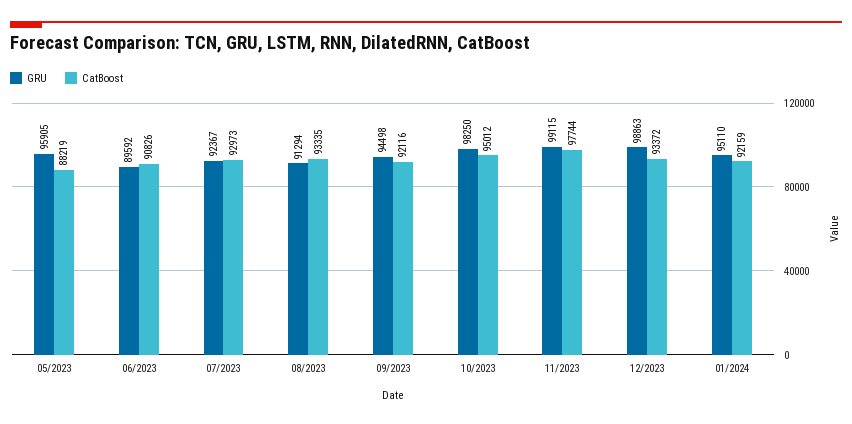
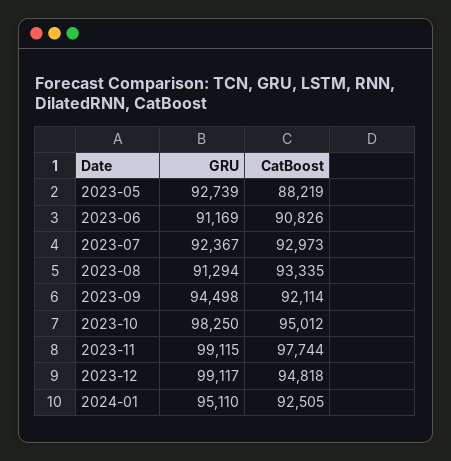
  {
    "GRU": {
-     "05/2023": 95905,
+     "05/2023": 92739,
-     "06/2023": 89592,
+     "06/2023": 91169,
      "07/2023": 92367,
      "08/2023": 91294,
      "09/2023": 94498,
      "10/2023": 98250,
      "11/2023": 99115,
-     "12/2023": 98863,
+     "12/2023": 99117,
      "01/2024": 95110
    },
    "CatBoost": {
      "05/2023": 88219,
      "06/2023": 90826,
      "07/2023": 92973,
      "08/2023": 93335,
-     "09/2023": 92116,
+     "09/2023": 92114,
      "10/2023": 95012,
      "11/2023": 97744,
-     "12/2023": 93372,
+     "12/2023": 94818,
-     "01/2024": 92159
+     "01/2024": 92505
    }
  }

